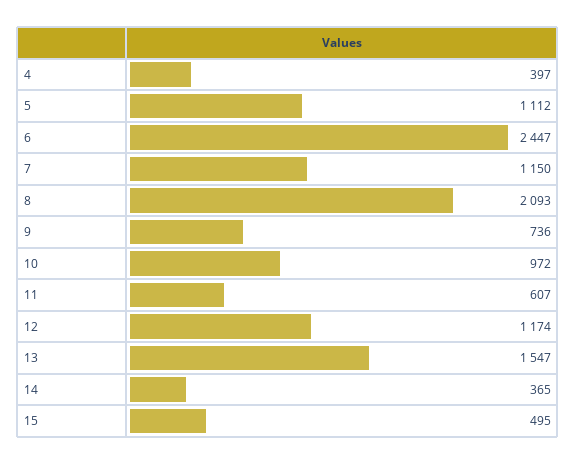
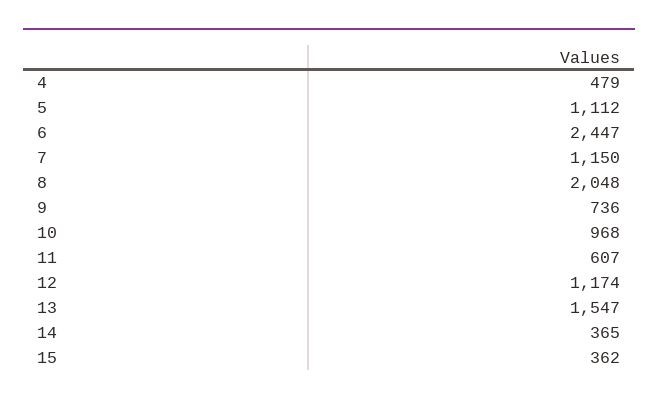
  {
-   "4": 397,
+   "4": 479,
    "5": 1112,
    "6": 2447,
    "7": 1150,
-   "8": 2093,
+   "8": 2048,
    "9": 736,
-   "10": 972,
+   "10": 968,
    "11": 607,
    "12": 1174,
    "13": 1547,
    "14": 365,
-   "15": 495
+   "15": 362
  }

